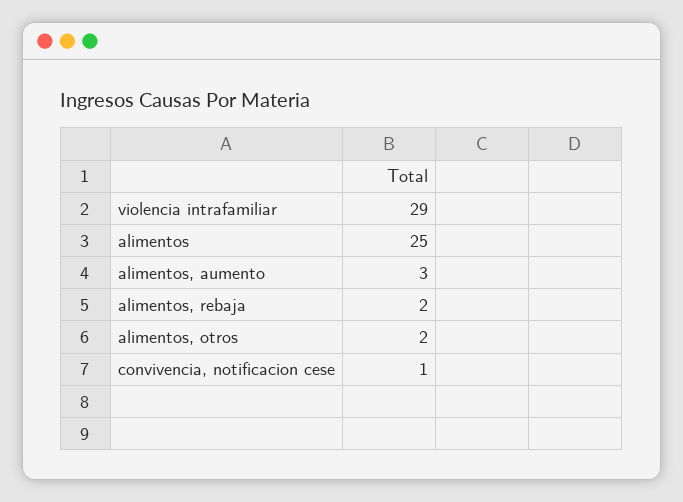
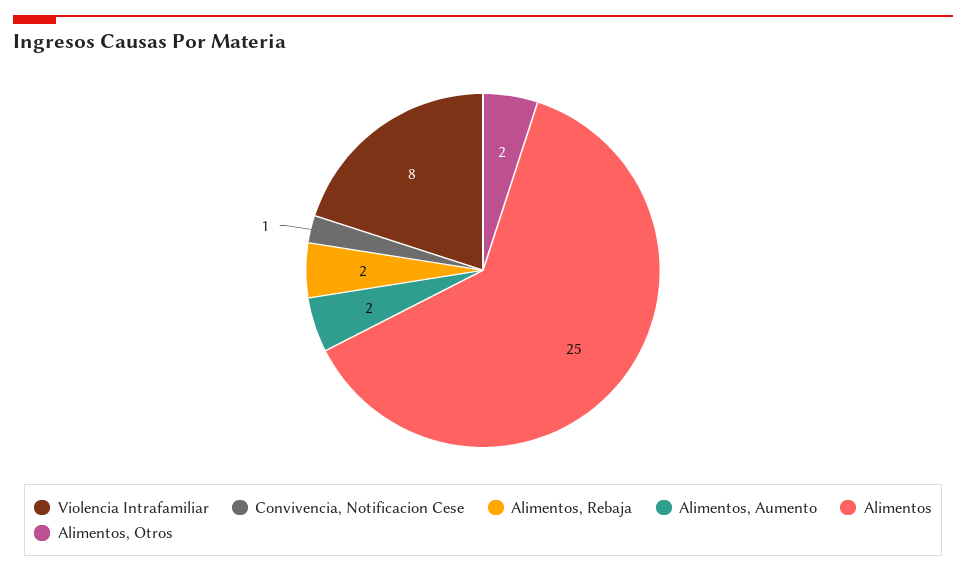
  {
-   "violencia intrafamiliar": 29,
+   "violencia intrafamiliar": 8,
    "alimentos": 25,
-   "alimentos, aumento": 3,
+   "alimentos, aumento": 2,
    "alimentos, rebaja": 2,
    "alimentos, otros": 2,
    "convivencia, notificacion cese": 1
  }

